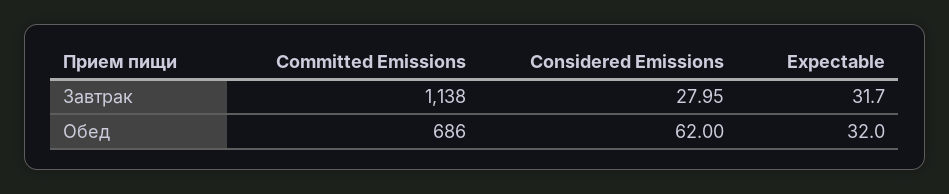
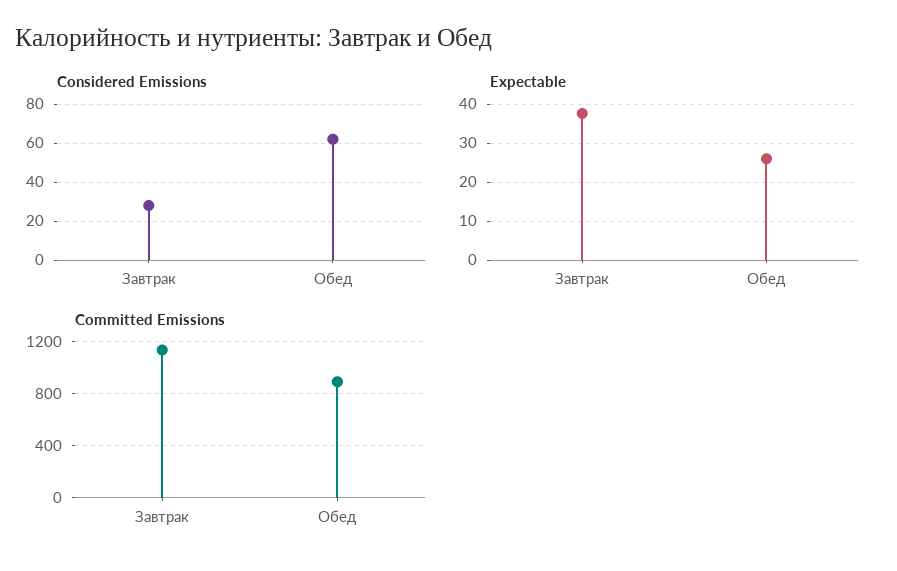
  {
    "Committed Emissions": {
      "Завтрак": 1138,
-     "Обед": 686
+     "Обед": 900
    },
    "Considered Emissions": {
      "Завтрак": 27.95,
      "Обед": 62
    },
    "Expectable": {
-     "Завтрак": 31.7,
+     "Завтрак": 38,
-     "Обед": 32
+     "Обед": 26
    }
  }

